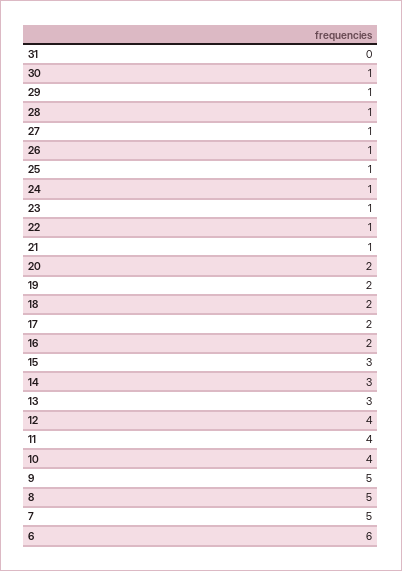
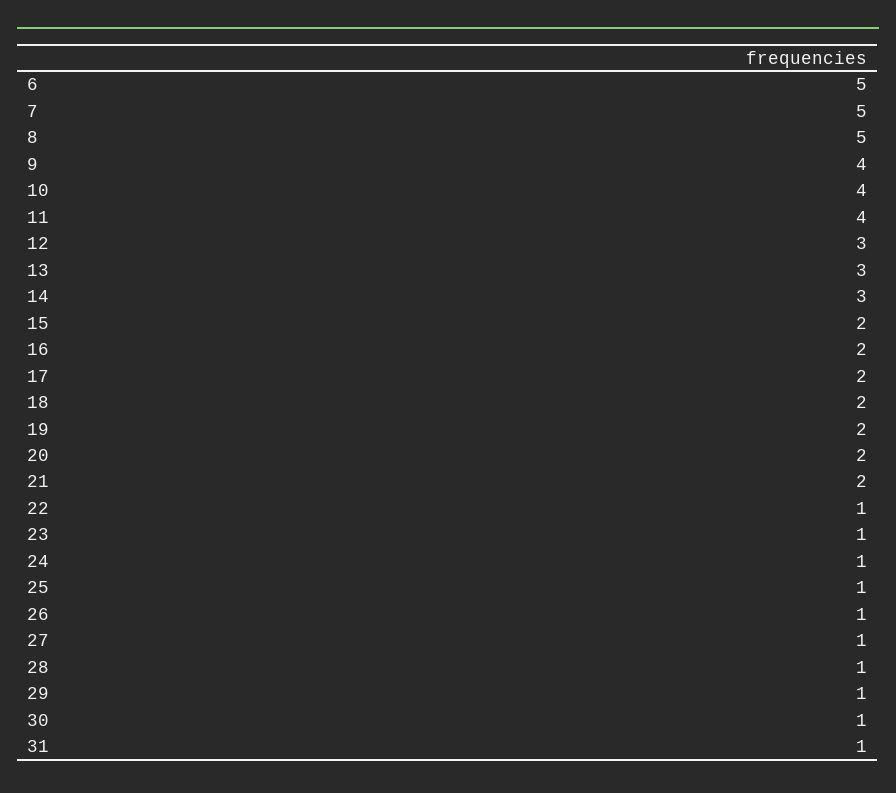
  {
-   "31": 0,
+   "31": 1,
    "30": 1,
    "29": 1,
    "28": 1,
    "27": 1,
    "26": 1,
    "25": 1,
    "24": 1,
    "23": 1,
    "22": 1,
-   "21": 1,
+   "21": 2,
    "20": 2,
    "19": 2,
    "18": 2,
    "17": 2,
    "16": 2,
-   "15": 3,
+   "15": 2,
    "14": 3,
    "13": 3,
-   "12": 4,
+   "12": 3,
    "11": 4,
    "10": 4,
-   "9": 5,
+   "9": 4,
    "8": 5,
    "7": 5,
-   "6": 6
+   "6": 5
  }

